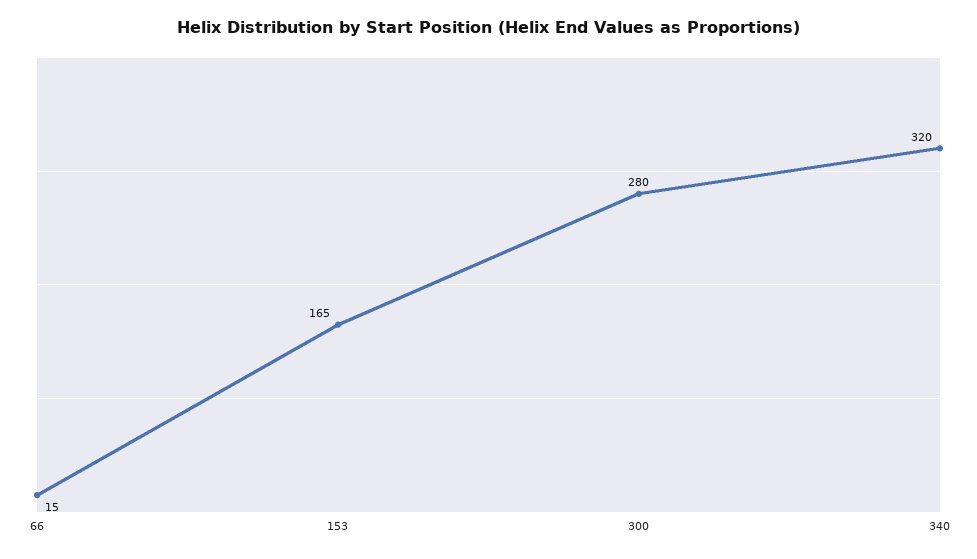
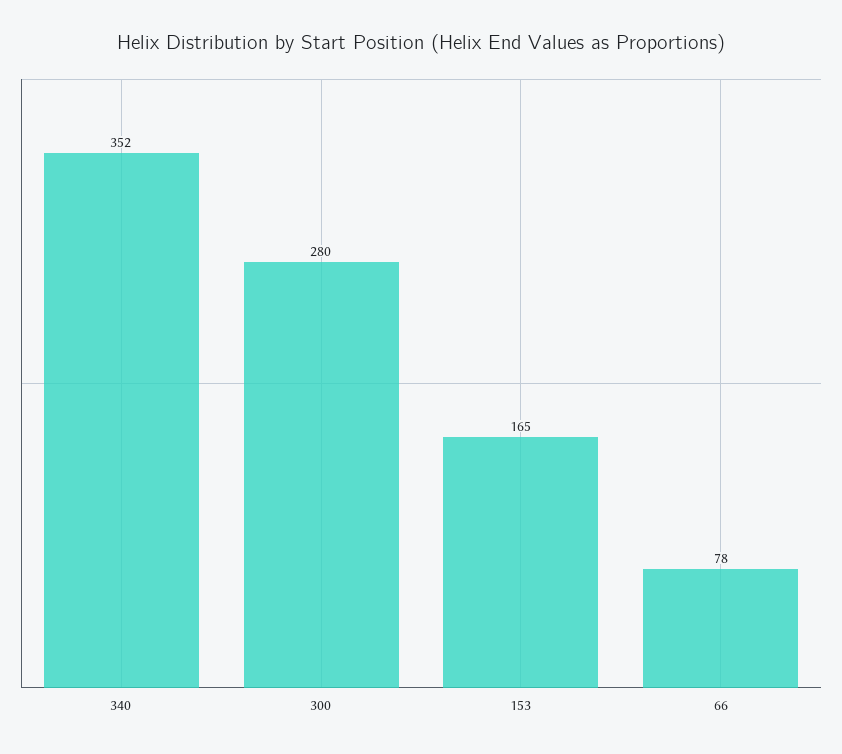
  {
-   "66": 15,
+   "66": 78,
    "153": 165,
    "300": 280,
-   "340": 320
+   "340": 352
  }

